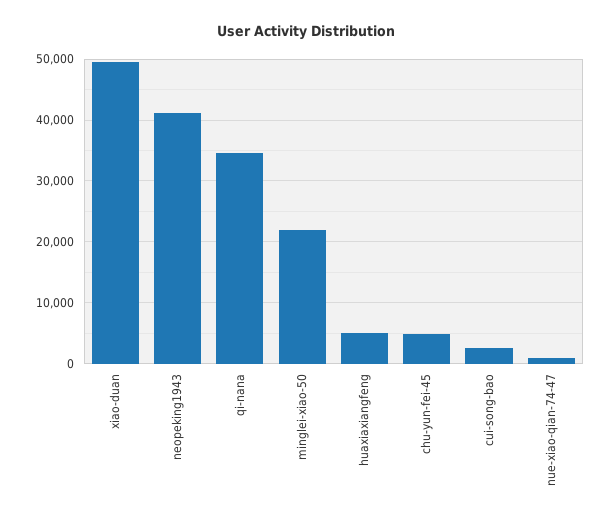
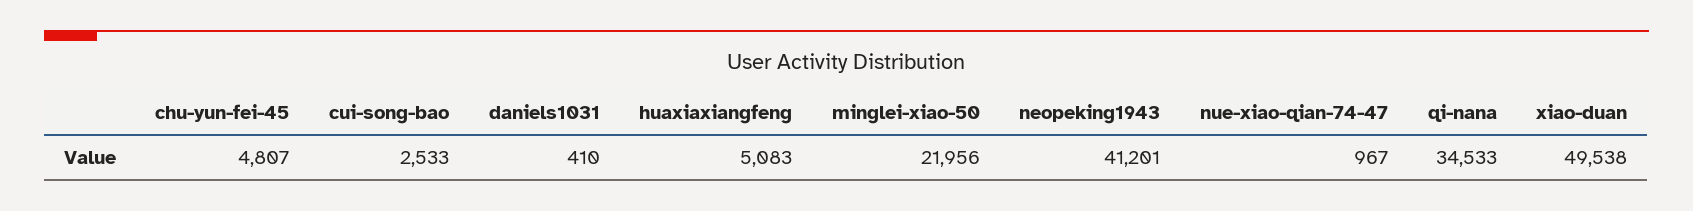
  {
    "xiao-duan": 49538,
    "neopeking1943": 41201,
    "qi-nana": 34533,
    "minglei-xiao-50": 21956,
    "huaxiaxiangfeng": 5083,
    "chu-yun-fei-45": 4807,
    "cui-song-bao": 2533,
-   "nue-xiao-qian-74-47": 967
+   "nue-xiao-qian-74-47": 967,
+   "daniels1031": 410
  }

